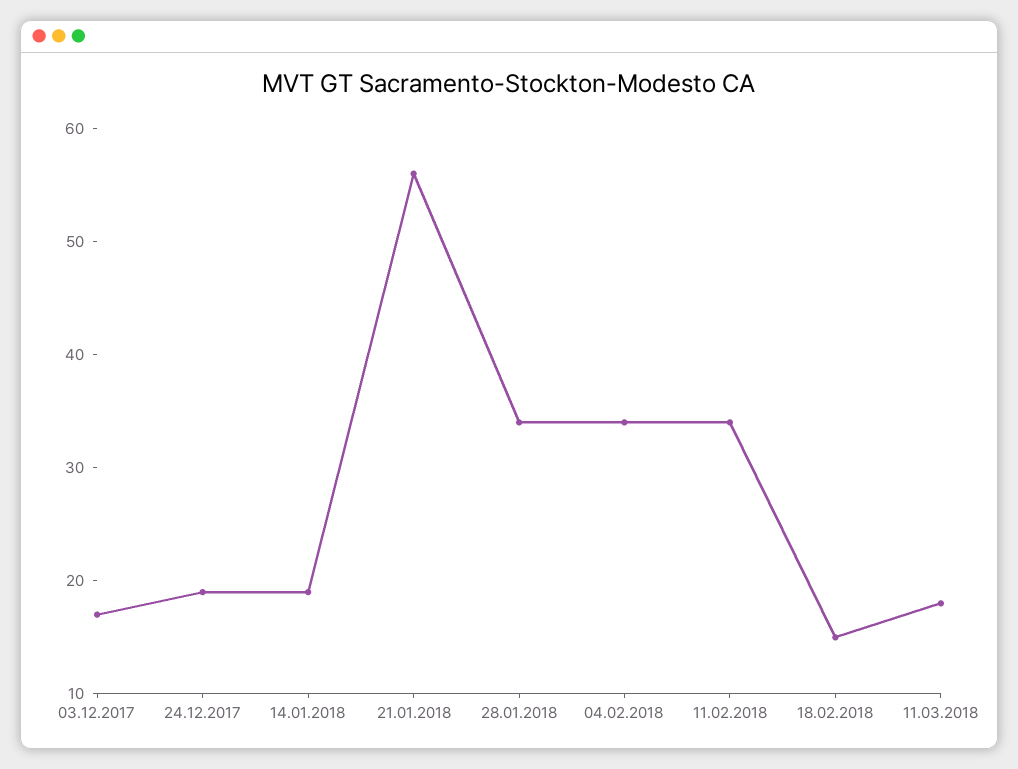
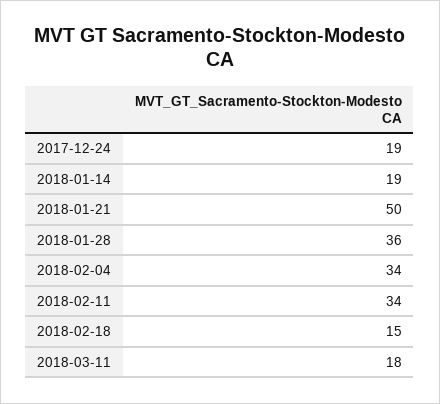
  {
-   "03.12.2017": 17,
    "24.12.2017": 19,
    "14.01.2018": 19,
-   "21.01.2018": 56,
+   "21.01.2018": 50,
-   "28.01.2018": 34,
+   "28.01.2018": 36,
    "04.02.2018": 34,
    "11.02.2018": 34,
    "18.02.2018": 15,
    "11.03.2018": 18
  }

